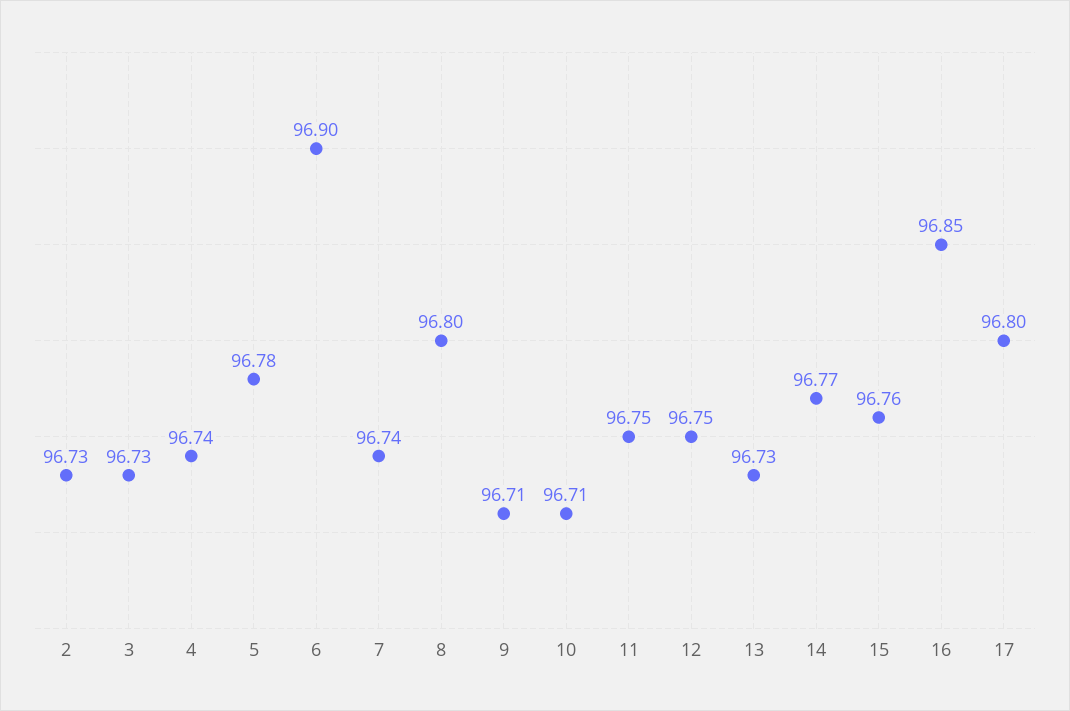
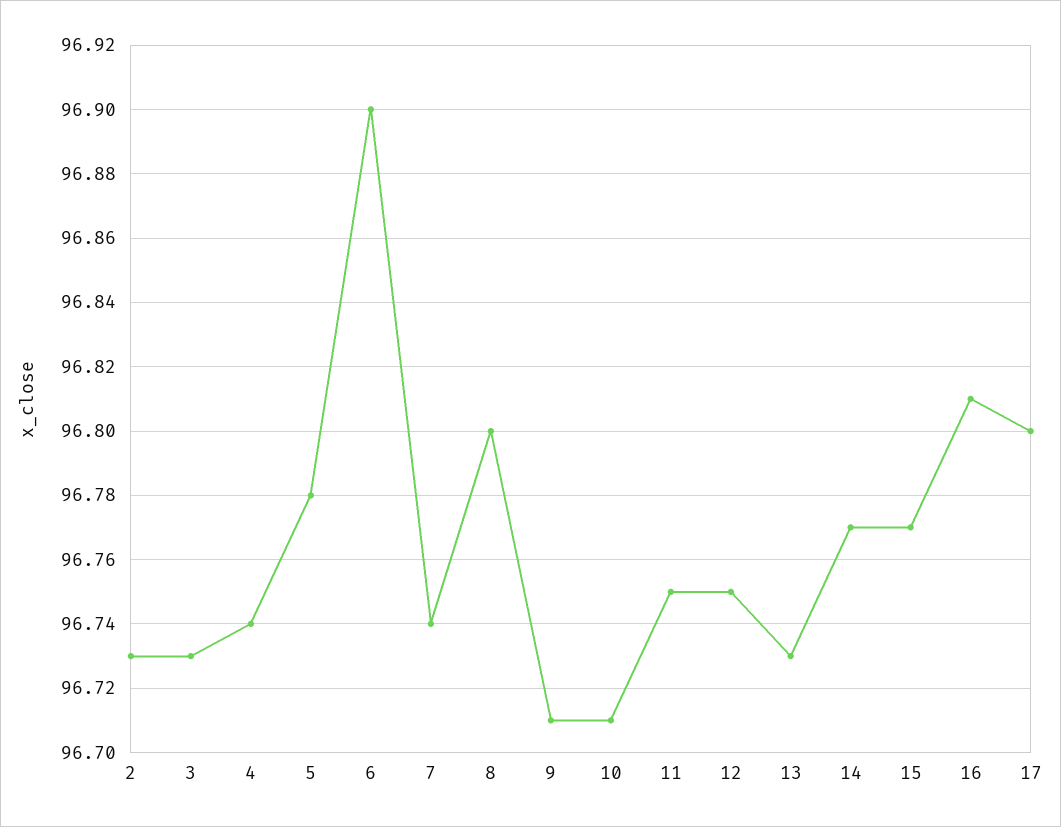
  {
    "2": 96.73,
    "3": 96.73,
    "4": 96.74,
    "5": 96.78,
    "6": 96.9,
    "7": 96.74,
    "8": 96.8,
    "9": 96.71,
    "10": 96.71,
    "11": 96.75,
    "12": 96.75,
    "13": 96.73,
    "14": 96.77,
-   "15": 96.76,
+   "15": 96.77,
-   "16": 96.85,
+   "16": 96.81,
    "17": 96.8
  }

